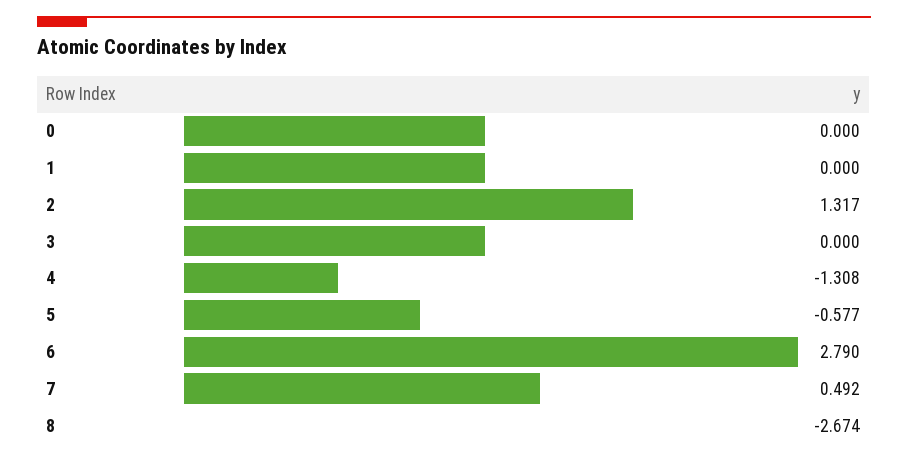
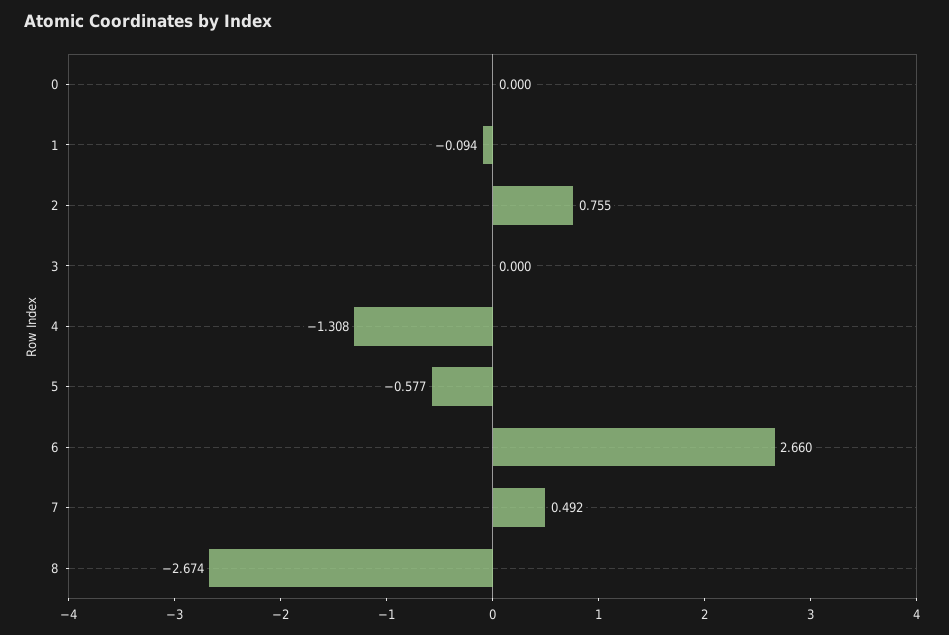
  {
    "0": 0,
-   "1": 0,
+   "1": -0.094,
-   "2": 1.317,
+   "2": 0.755,
    "3": 0,
    "4": -1.308,
    "5": -0.577,
-   "6": 2.79,
+   "6": 2.66,
    "7": 0.492,
    "8": -2.674
  }

